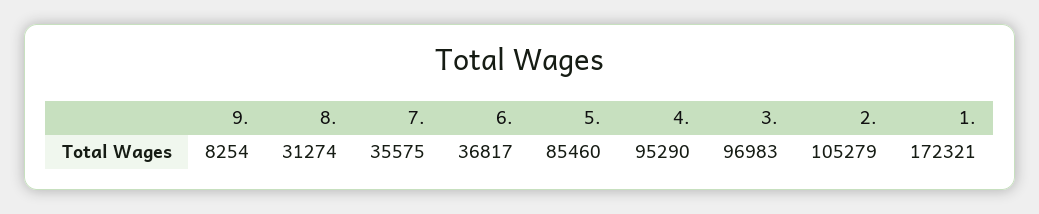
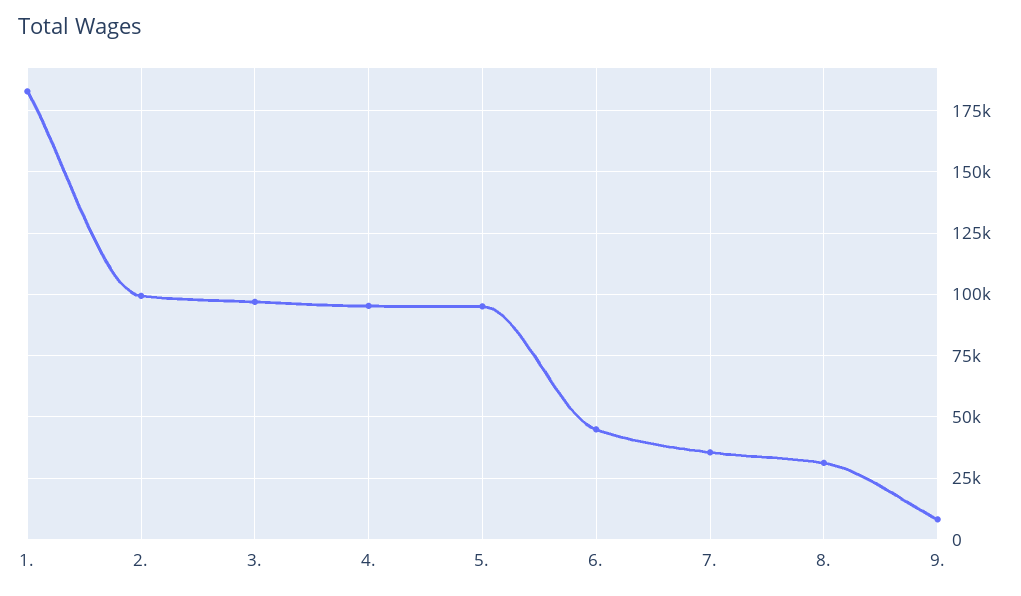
  {
    "9.": 8254,
    "8.": 31274,
    "7.": 35575,
-   "6.": 36817,
+   "6.": 45000,
-   "5.": 85460,
+   "5.": 95000,
    "4.": 95290,
    "3.": 96983,
-   "2.": 105279,
+   "2.": 100000,
-   "1.": 172321
+   "1.": 182500
  }

